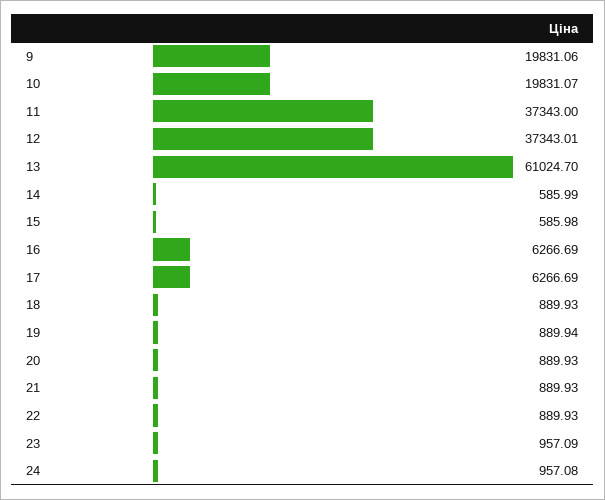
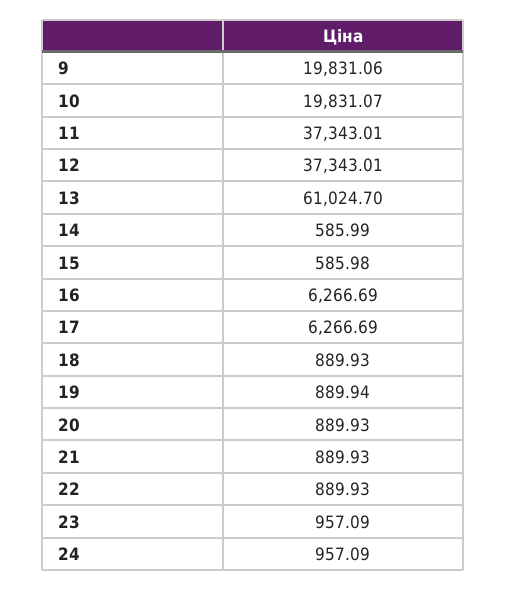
  {
    "9": 19831.06,
    "10": 19831.07,
-   "11": 37343,
+   "11": 37343.01,
    "12": 37343.01,
    "13": 61024.7,
    "14": 585.99,
    "15": 585.98,
    "16": 6266.69,
    "17": 6266.69,
    "18": 889.93,
    "19": 889.94,
    "20": 889.93,
    "21": 889.93,
    "22": 889.93,
    "23": 957.09,
-   "24": 957.08
+   "24": 957.09
  }

